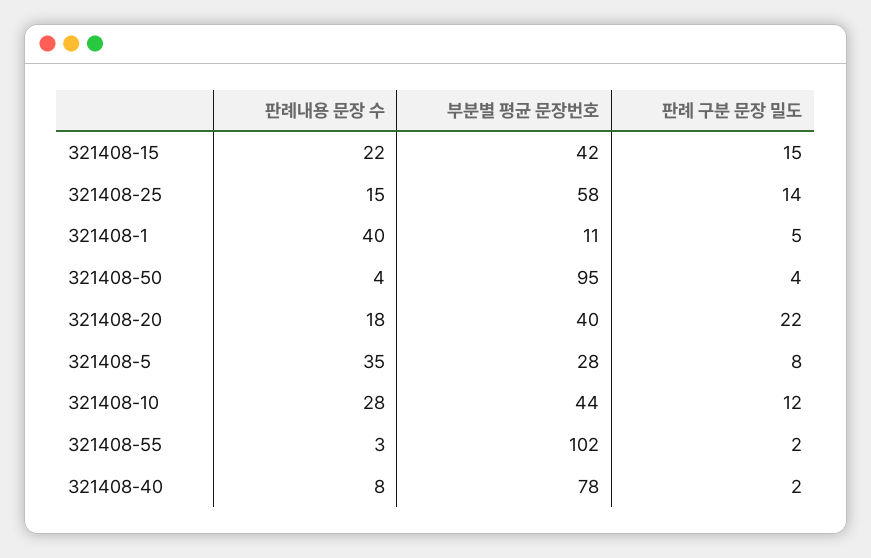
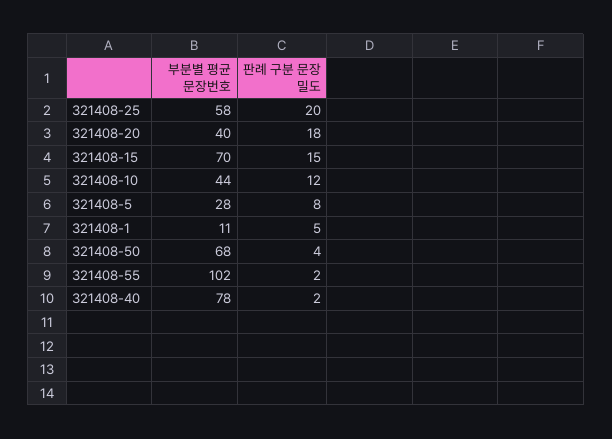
  {
-   "판례내용 문장 수": {
-     "321408-15": 22,
-     "321408-25": 15,
-     "321408-1": 40,
-     "321408-50": 4,
-     "321408-20": 18,
-     "321408-5": 35,
-     "321408-10": 28,
-     "321408-55": 3,
-     "321408-40": 8
-   },
    "부분별 평균 문장번호": {
-     "321408-15": 42,
+     "321408-15": 70,
      "321408-25": 58,
      "321408-1": 11,
-     "321408-50": 95,
+     "321408-50": 68,
      "321408-20": 40,
      "321408-5": 28,
      "321408-10": 44,
      "321408-55": 102,
      "321408-40": 78
    },
    "판례 구분 문장 밀도": {
      "321408-15": 15,
-     "321408-25": 14,
+     "321408-25": 20,
      "321408-1": 5,
      "321408-50": 4,
-     "321408-20": 22,
+     "321408-20": 18,
      "321408-5": 8,
      "321408-10": 12,
      "321408-55": 2,
      "321408-40": 2
    }
  }

